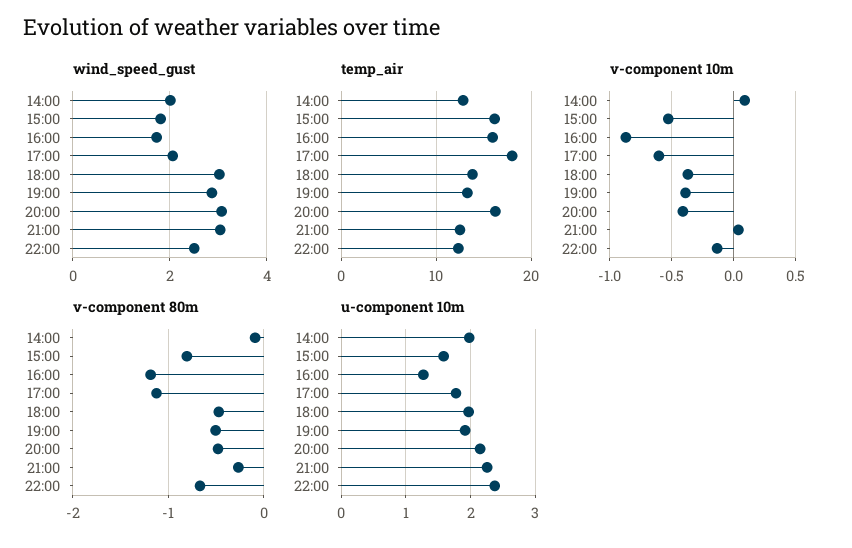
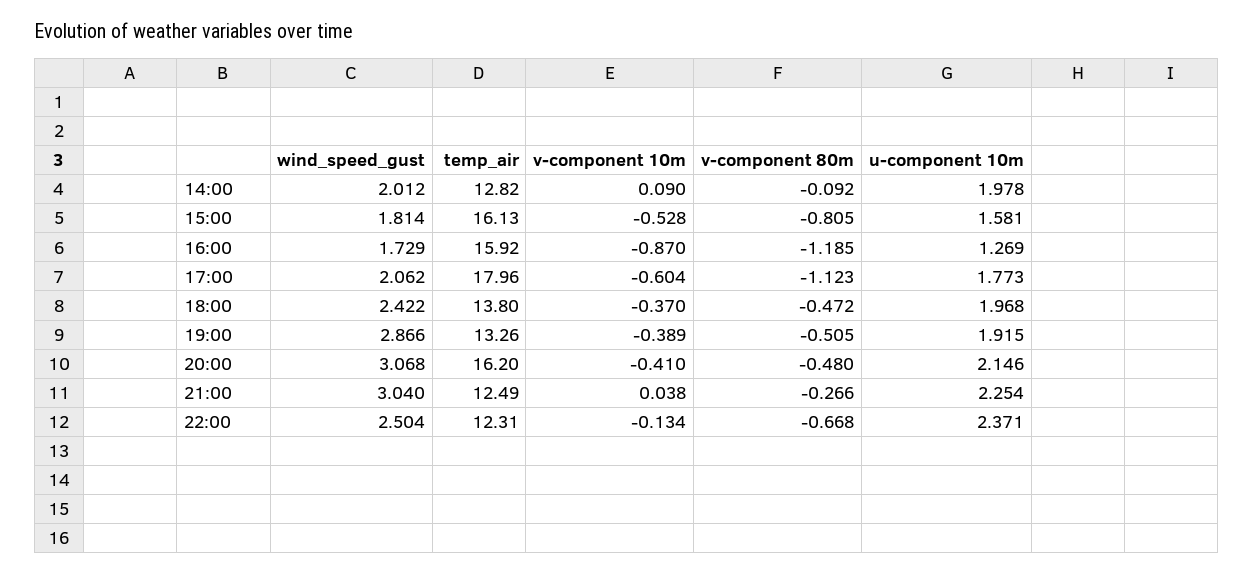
  {
    "wind_speed_gust": {
      "14:00": 2.012,
      "15:00": 1.814,
      "16:00": 1.729,
      "17:00": 2.062,
-     "18:00": 3,
+     "18:00": 2.422,
      "19:00": 2.866,
      "20:00": 3.068,
      "21:00": 3.04,
      "22:00": 2.504
    },
    "temp_air": {
      "14:00": 12.82,
      "15:00": 16.13,
      "16:00": 15.92,
      "17:00": 17.96,
      "18:00": 13.8,
      "19:00": 13.26,
      "20:00": 16.2,
      "21:00": 12.49,
      "22:00": 12.31
    },
    "v-component 10m": {
      "14:00": 0.09,
      "15:00": -0.528,
      "16:00": -0.87,
      "17:00": -0.604,
      "18:00": -0.37,
      "19:00": -0.389,
      "20:00": -0.41,
      "21:00": 0.038,
      "22:00": -0.134
    },
    "v-component 80m": {
      "14:00": -0.092,
      "15:00": -0.805,
      "16:00": -1.185,
      "17:00": -1.123,
      "18:00": -0.472,
      "19:00": -0.505,
      "20:00": -0.48,
      "21:00": -0.266,
      "22:00": -0.668
    },
    "u-component 10m": {
      "14:00": 1.978,
      "15:00": 1.581,
      "16:00": 1.269,
      "17:00": 1.773,
      "18:00": 1.968,
      "19:00": 1.915,
      "20:00": 2.146,
      "21:00": 2.254,
      "22:00": 2.371
    }
  }

